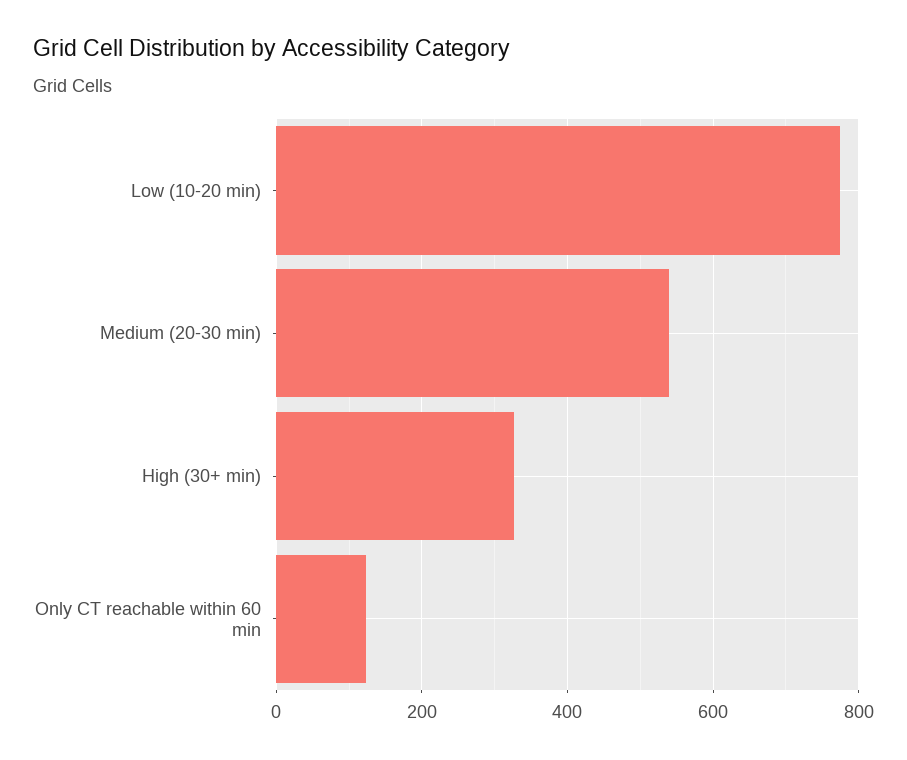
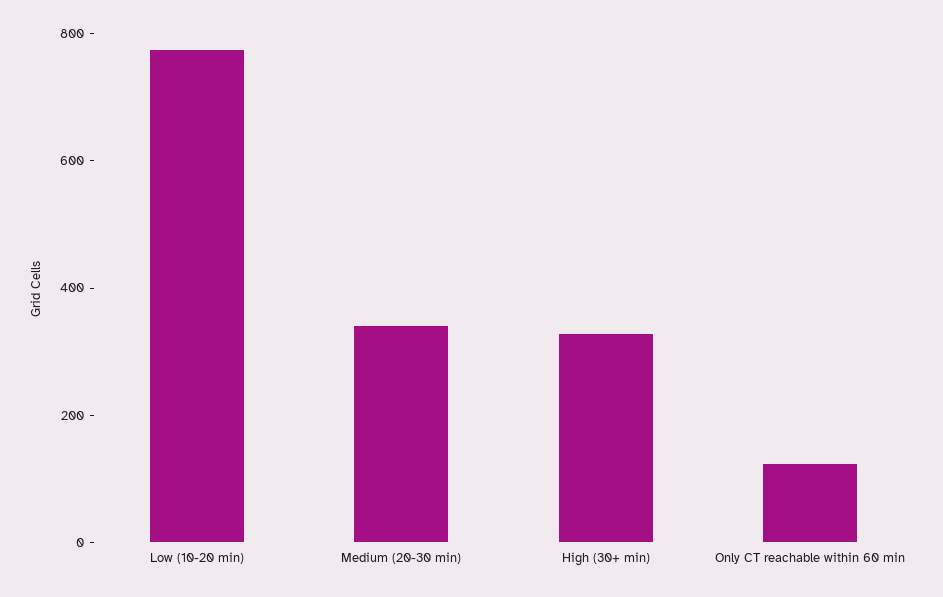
  {
    "Low (10-20 min)": 780,
-   "Medium (20-30 min)": 540,
+   "Medium (20-30 min)": 350,
    "High (30+ min)": 320,
    "Only CT reachable within 60 min": 120
  }

